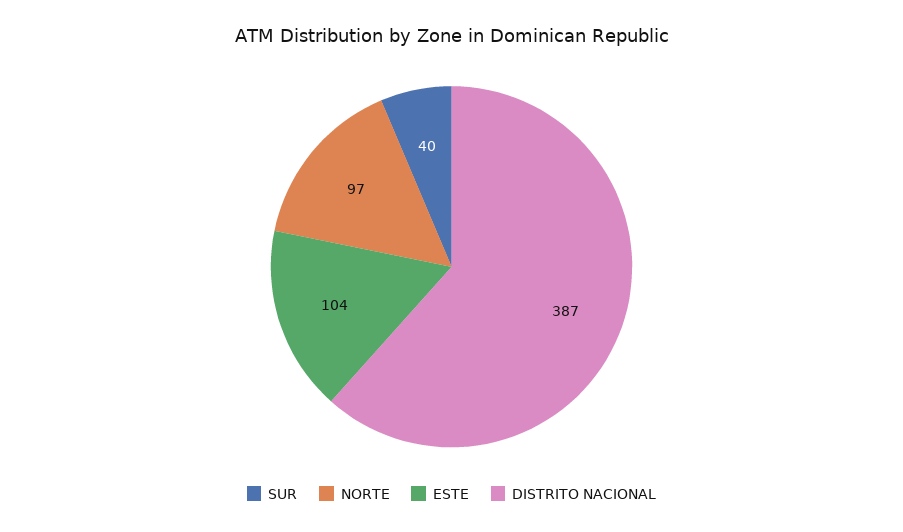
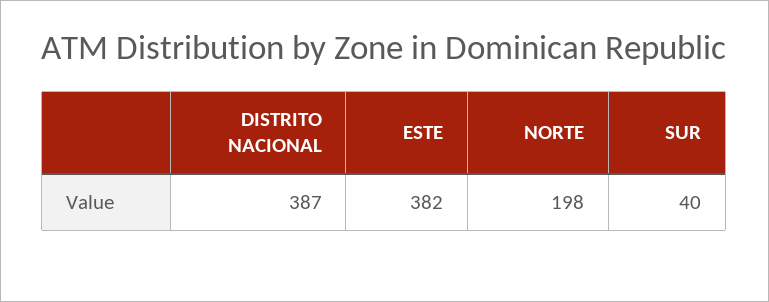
  {
    "SUR": 40,
-   "NORTE": 97,
+   "NORTE": 198,
-   "ESTE": 104,
+   "ESTE": 382,
    "DISTRITO NACIONAL": 387
  }

